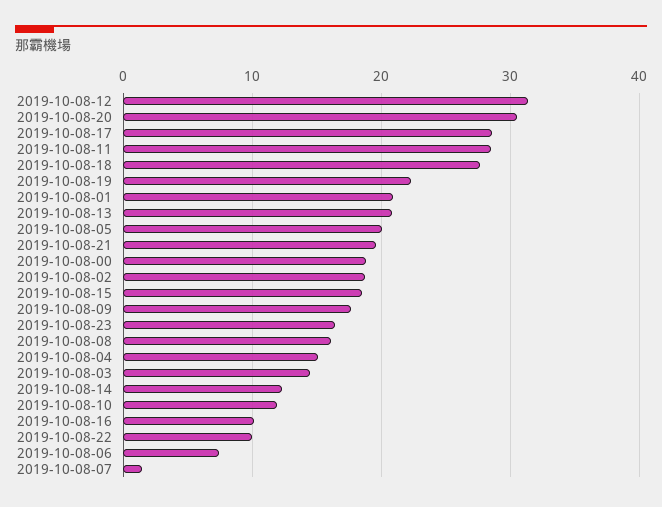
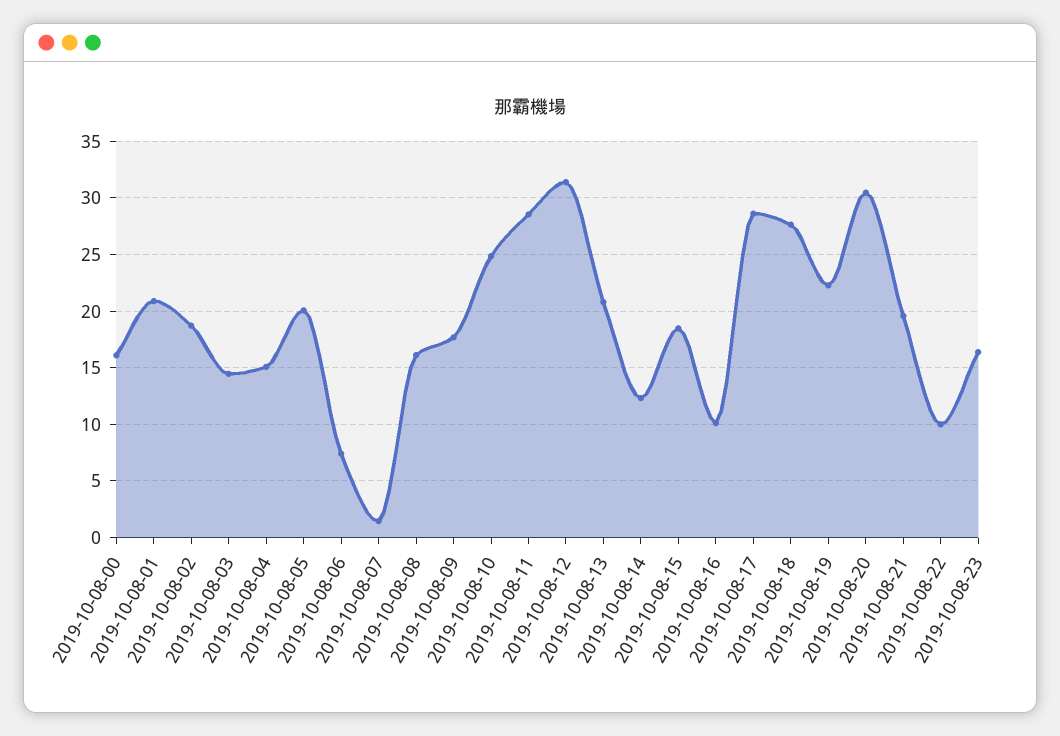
  {
    "2019-10-08-12": 31,
    "2019-10-08-20": 30,
    "2019-10-08-17": 29,
    "2019-10-08-11": 29,
    "2019-10-08-18": 28,
    "2019-10-08-19": 22,
    "2019-10-08-01": 21,
    "2019-10-08-13": 21,
    "2019-10-08-05": 20,
    "2019-10-08-21": 20,
-   "2019-10-08-00": 19,
+   "2019-10-08-00": 16,
    "2019-10-08-02": 19,
    "2019-10-08-15": 18,
    "2019-10-08-09": 18,
    "2019-10-08-23": 16,
    "2019-10-08-08": 16,
    "2019-10-08-04": 15,
    "2019-10-08-03": 14,
    "2019-10-08-14": 12,
-   "2019-10-08-10": 12,
+   "2019-10-08-10": 25,
    "2019-10-08-16": 10,
    "2019-10-08-22": 10,
    "2019-10-08-06": 7,
    "2019-10-08-07": 1
  }

